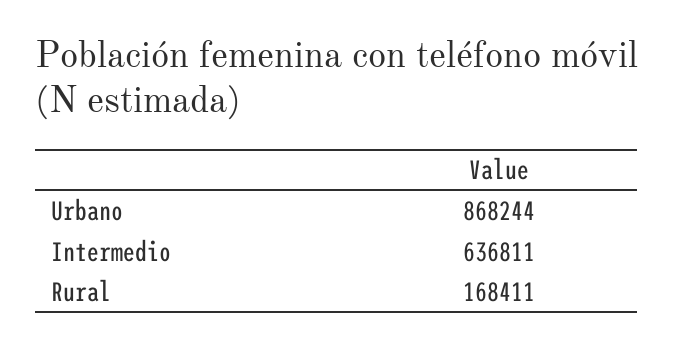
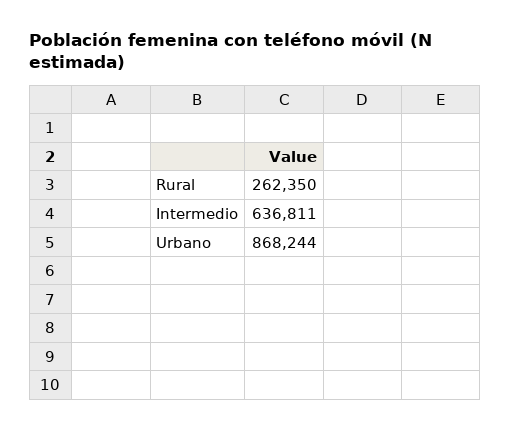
  {
    "Urbano": 868244,
    "Intermedio": 636811,
-   "Rural": 168411
+   "Rural": 262350
  }

